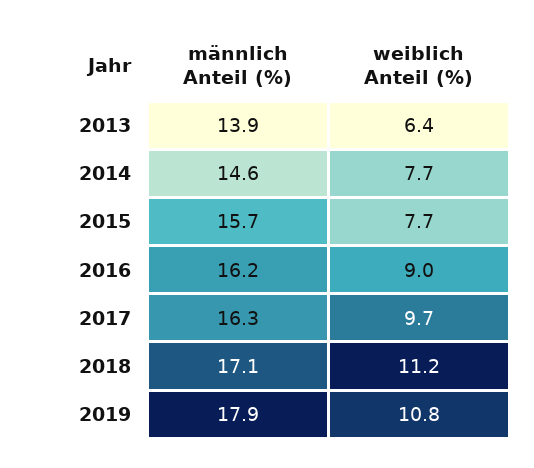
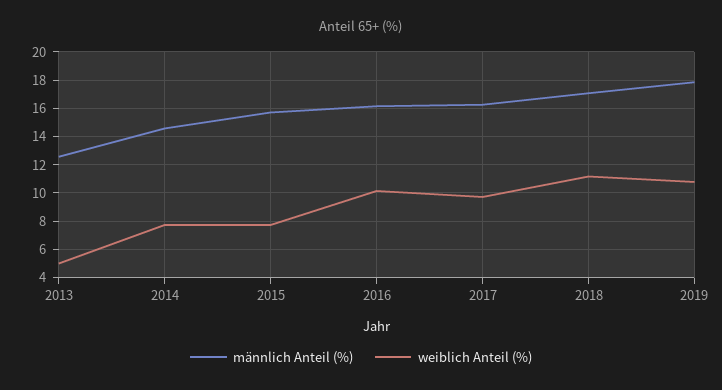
  {
    "männlich Anteil (%)": {
-     "2013": 13.9,
+     "2013": 12.5,
      "2014": 14.6,
      "2015": 15.7,
      "2016": 16.2,
      "2017": 16.3,
      "2018": 17.1,
      "2019": 17.9
    },
    "weiblich Anteil (%)": {
-     "2013": 6.4,
+     "2013": 5,
      "2014": 7.7,
      "2015": 7.7,
-     "2016": 9,
+     "2016": 10,
      "2017": 9.7,
      "2018": 11.2,
      "2019": 10.8
    }
  }

